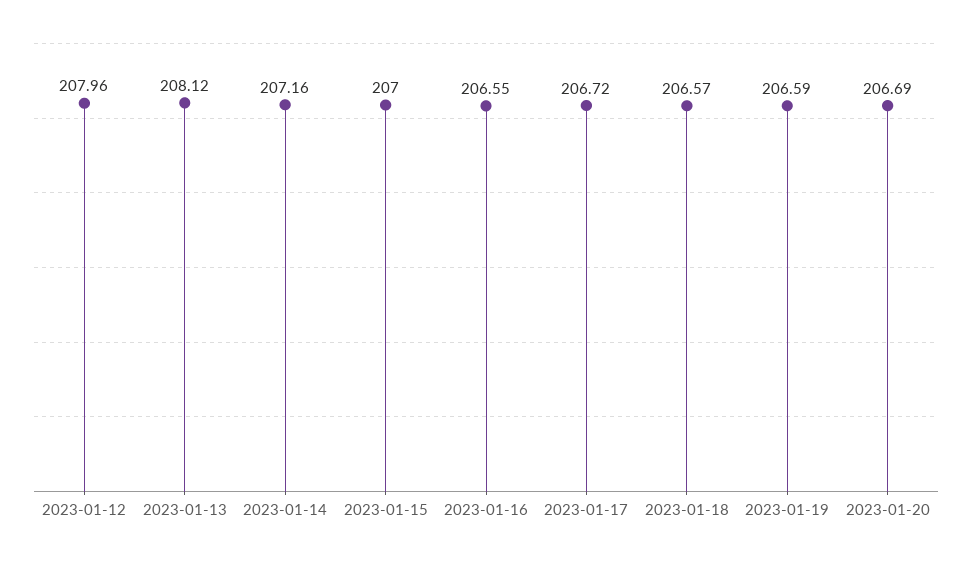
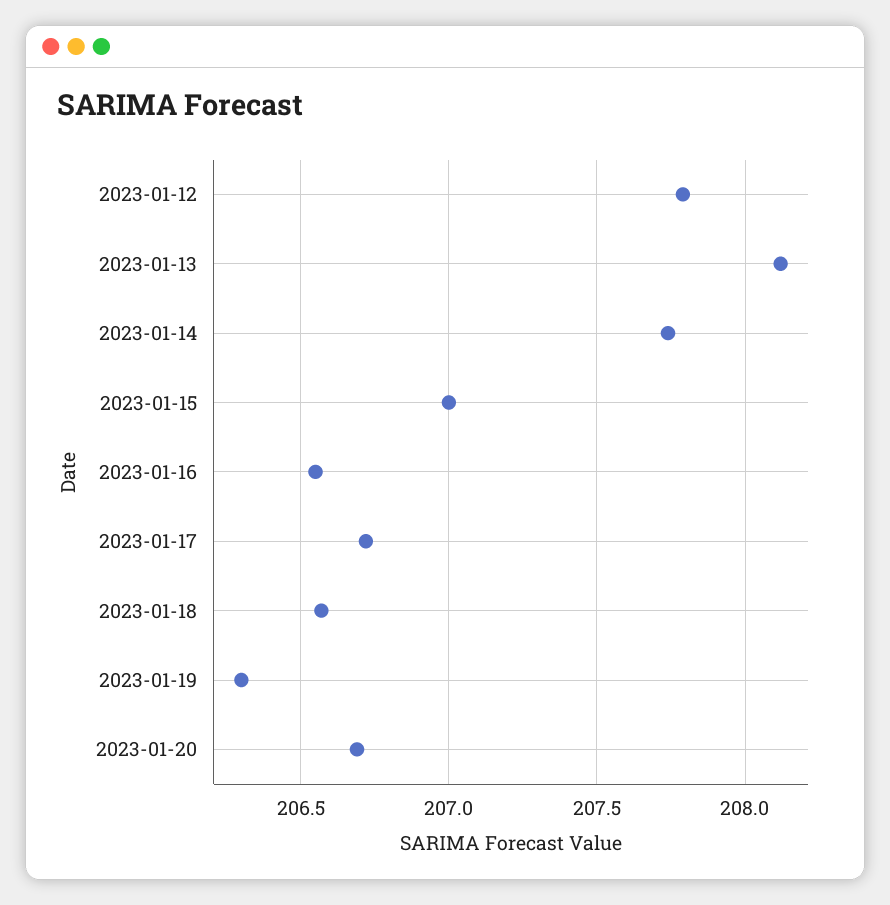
  {
-   "2023-01-12": 207.96,
+   "2023-01-12": 207.8,
    "2023-01-13": 208.12,
-   "2023-01-14": 207.16,
+   "2023-01-14": 207.75,
    "2023-01-15": 207,
    "2023-01-16": 206.55,
    "2023-01-17": 206.72,
    "2023-01-18": 206.57,
-   "2023-01-19": 206.59,
+   "2023-01-19": 206.3,
    "2023-01-20": 206.69
  }

